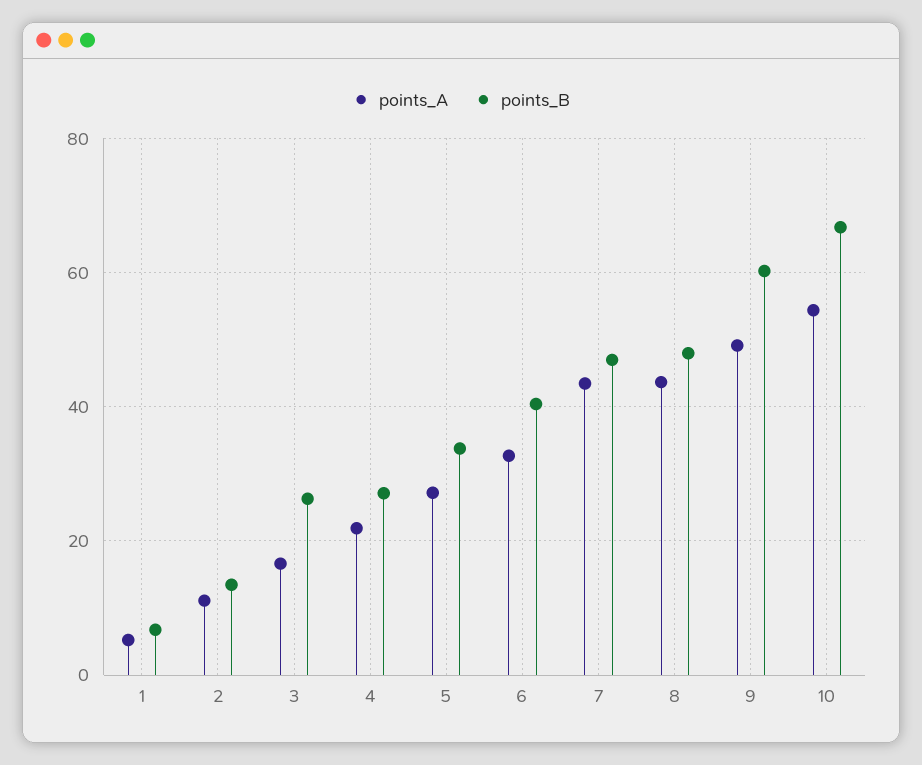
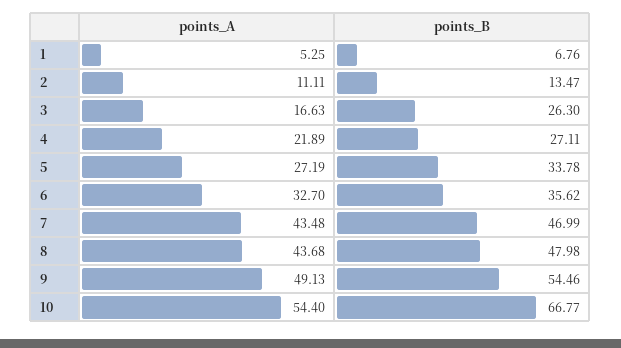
  {
    "points_A": {
      "1": 5.25,
      "2": 11.11,
      "3": 16.63,
      "4": 21.89,
      "5": 27.19,
      "6": 32.7,
      "7": 43.48,
      "8": 43.68,
      "9": 49.13,
      "10": 54.4
    },
    "points_B": {
      "1": 6.76,
      "2": 13.47,
      "3": 26.3,
      "4": 27.11,
      "5": 33.78,
-     "6": 40,
+     "6": 35.62,
      "7": 46.99,
      "8": 47.98,
-     "9": 60,
+     "9": 54.46,
      "10": 66.77
    }
  }

